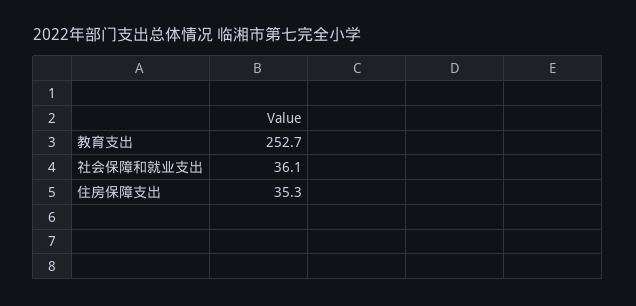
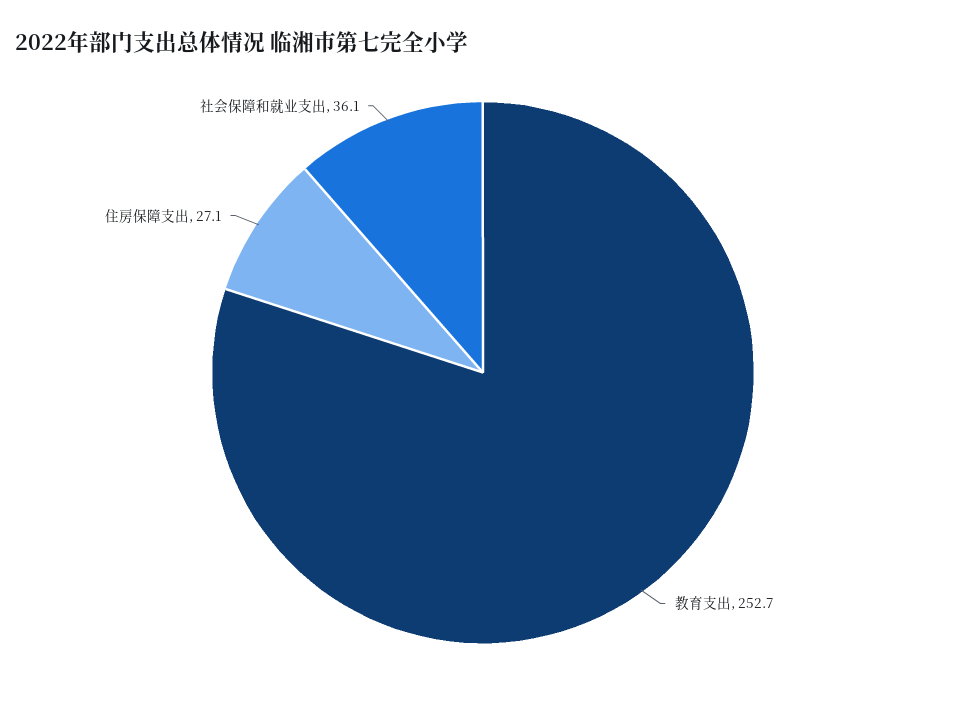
  {
    "教育支出": 252.7,
    "社会保障和就业支出": 36.1,
-   "住房保障支出": 35.3
+   "住房保障支出": 27.1
  }

